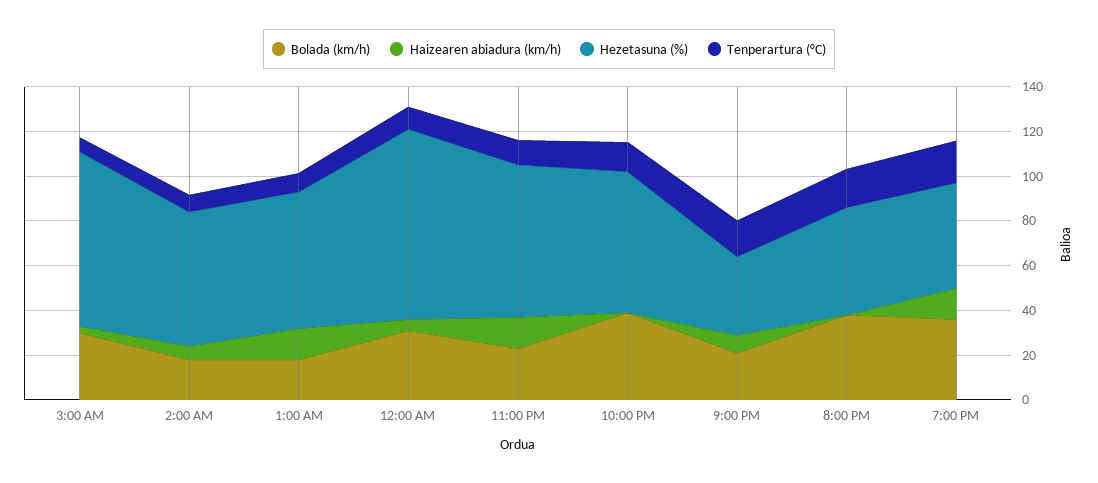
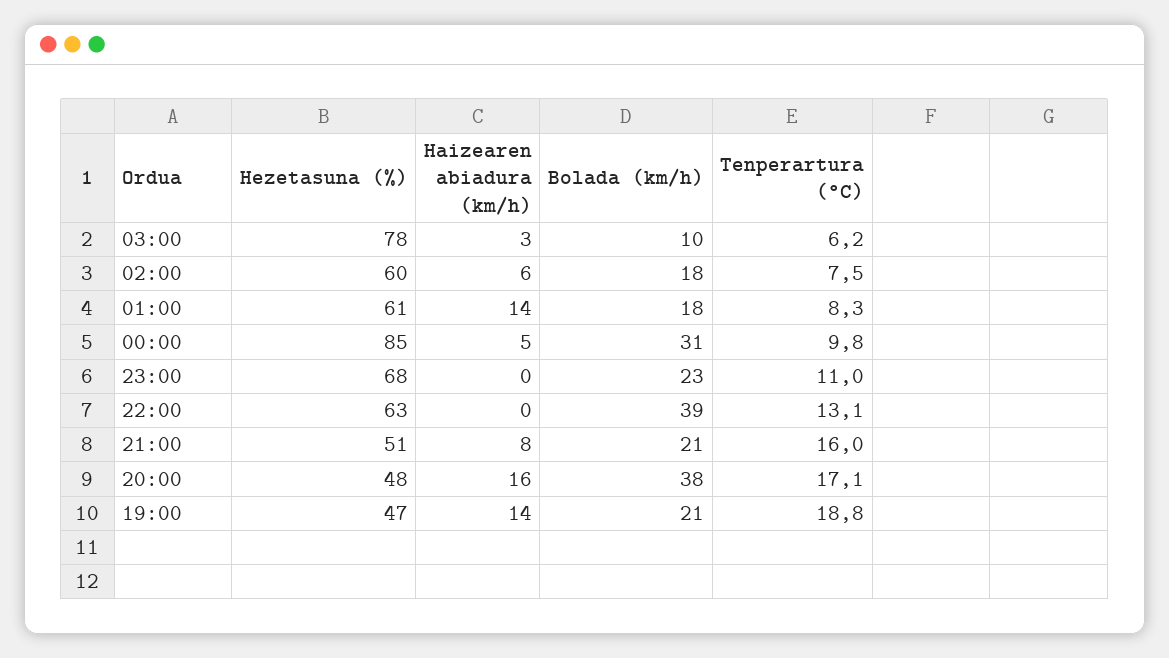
  {
    "Bolada (km/h)": {
-     "3:00 AM": 30,
+     "3:00 AM": 10,
      "2:00 AM": 18,
      "1:00 AM": 18,
      "12:00 AM": 31,
      "11:00 PM": 23,
      "10:00 PM": 39,
      "9:00 PM": 21,
      "8:00 PM": 38,
-     "7:00 PM": 35
+     "7:00 PM": 21
    },
    "Haizearen abiadura (km/h)": {
      "3:00 AM": 3,
      "2:00 AM": 6,
      "1:00 AM": 14,
      "12:00 AM": 5,
-     "11:00 PM": 15,
+     "11:00 PM": 0,
      "10:00 PM": 0,
      "9:00 PM": 8,
-     "8:00 PM": 0,
+     "8:00 PM": 16,
      "7:00 PM": 14
    },
    "Hezetasuna (%)": {
      "3:00 AM": 78,
      "2:00 AM": 60,
      "1:00 AM": 61,
      "12:00 AM": 85,
      "11:00 PM": 68,
      "10:00 PM": 63,
-     "9:00 PM": 35,
+     "9:00 PM": 51,
      "8:00 PM": 48,
      "7:00 PM": 47
    },
    "Tenperartura (°C)": {
      "3:00 AM": 6.2,
      "2:00 AM": 7.5,
      "1:00 AM": 8.3,
      "12:00 AM": 9.8,
      "11:00 PM": 11,
      "10:00 PM": 13.1,
      "9:00 PM": 16,
      "8:00 PM": 17.1,
      "7:00 PM": 18.8
    }
  }

